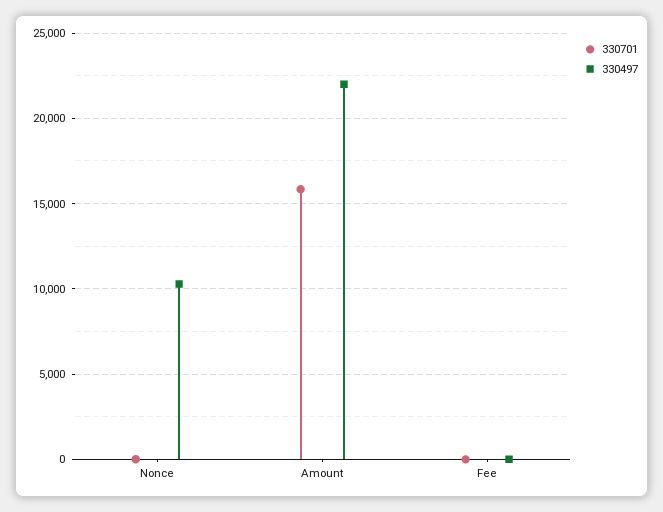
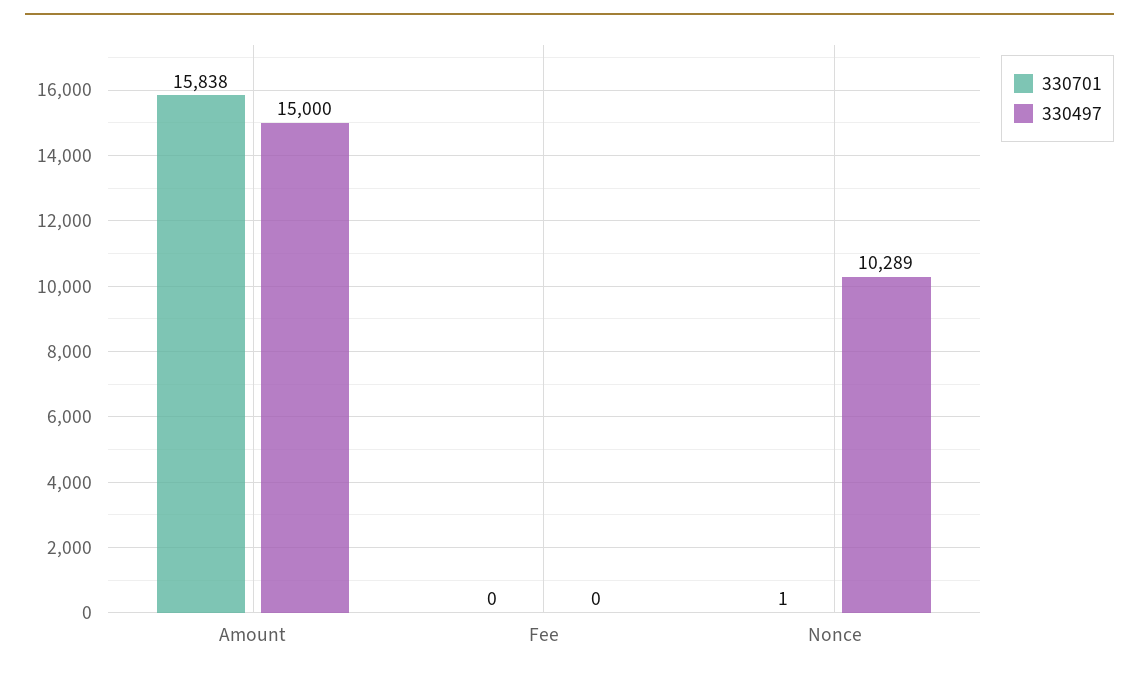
  {
    "330701": {
      "Nonce": 1,
      "Amount": 15838,
      "Fee": 0
    },
    "330497": {
      "Nonce": 10289,
-     "Amount": 22000,
+     "Amount": 15000,
      "Fee": 0
    }
  }

